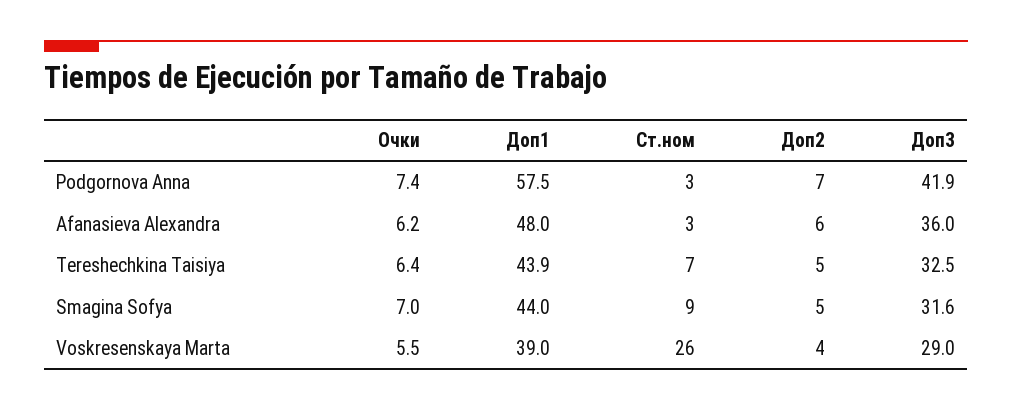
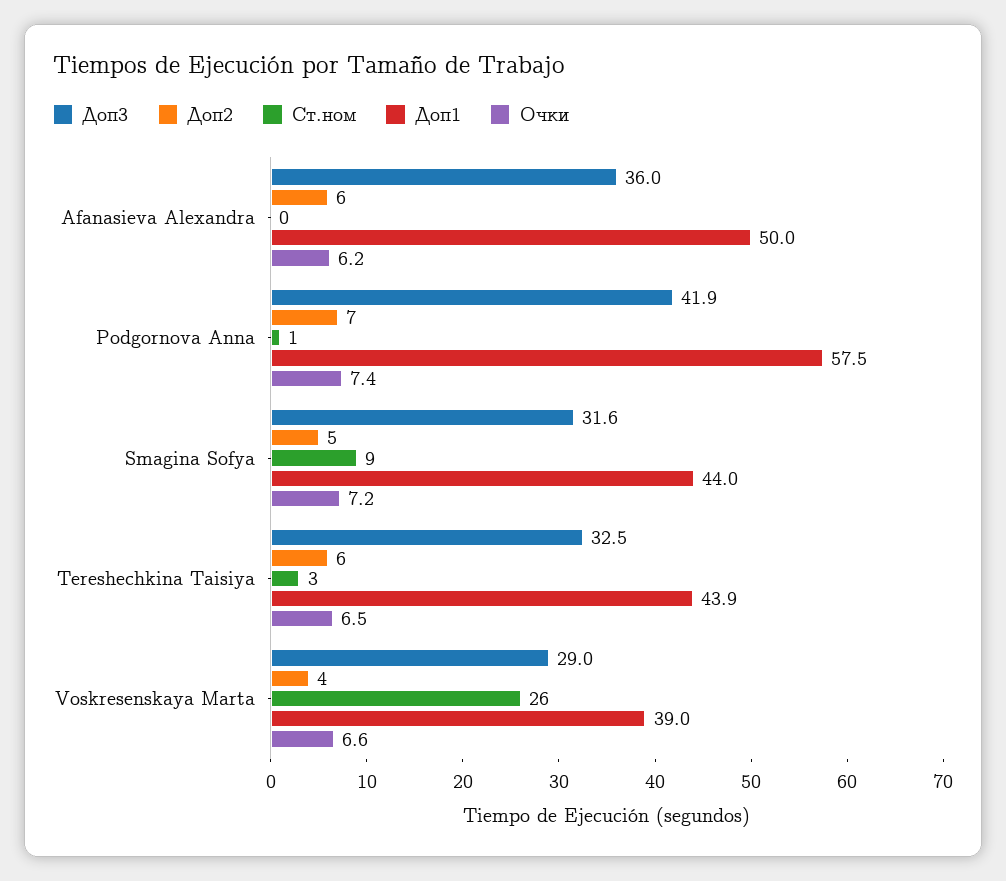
  {
    "Очки": {
      "Podgornova Anna": 7.4,
      "Afanasieva Alexandra": 6.2,
-     "Tereshechkina Taisiya": 6.4,
+     "Tereshechkina Taisiya": 6.5,
-     "Smagina Sofya": 7,
+     "Smagina Sofya": 7.2,
-     "Voskresenskaya Marta": 5.5
+     "Voskresenskaya Marta": 6.6
    },
    "Доп1": {
      "Podgornova Anna": 57.5,
-     "Afanasieva Alexandra": 48,
+     "Afanasieva Alexandra": 50,
      "Tereshechkina Taisiya": 43.9,
      "Smagina Sofya": 44,
      "Voskresenskaya Marta": 39
    },
    "Ст.ном": {
-     "Podgornova Anna": 3,
+     "Podgornova Anna": 1,
-     "Afanasieva Alexandra": 3,
+     "Afanasieva Alexandra": 0,
-     "Tereshechkina Taisiya": 7,
+     "Tereshechkina Taisiya": 3,
      "Smagina Sofya": 9,
      "Voskresenskaya Marta": 26
    },
    "Доп2": {
      "Podgornova Anna": 7,
      "Afanasieva Alexandra": 6,
-     "Tereshechkina Taisiya": 5,
+     "Tereshechkina Taisiya": 6,
      "Smagina Sofya": 5,
      "Voskresenskaya Marta": 4
    },
    "Доп3": {
      "Podgornova Anna": 41.9,
      "Afanasieva Alexandra": 36,
      "Tereshechkina Taisiya": 32.5,
      "Smagina Sofya": 31.6,
      "Voskresenskaya Marta": 29
    }
  }

